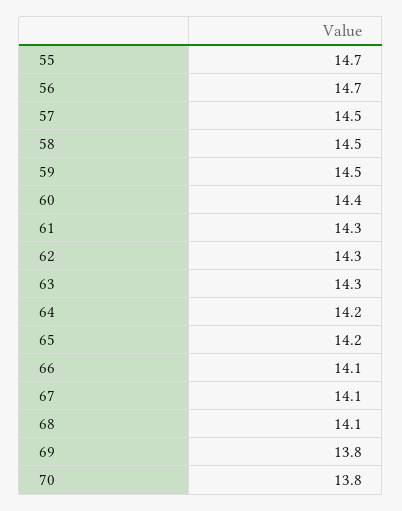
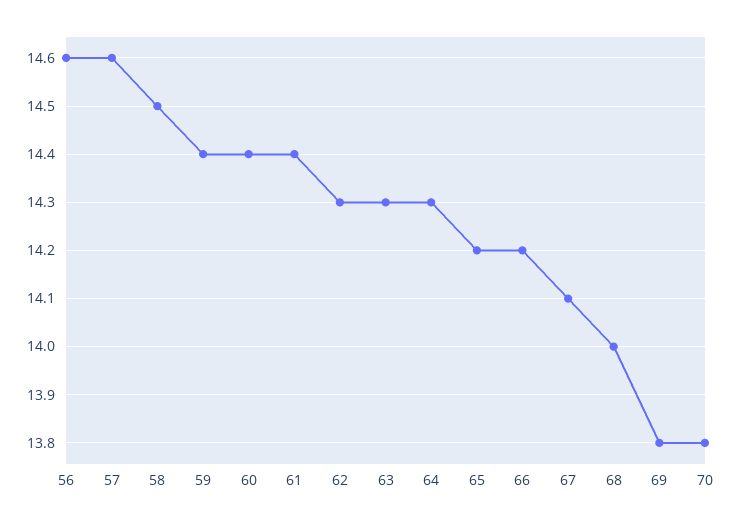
  {
-   "55": 14.7,
-   "56": 14.7,
+   "56": 14.6,
-   "57": 14.5,
+   "57": 14.6,
    "58": 14.5,
-   "59": 14.5,
+   "59": 14.4,
    "60": 14.4,
-   "61": 14.3,
+   "61": 14.4,
    "62": 14.3,
    "63": 14.3,
-   "64": 14.2,
+   "64": 14.3,
    "65": 14.2,
-   "66": 14.1,
+   "66": 14.2,
    "67": 14.1,
-   "68": 14.1,
+   "68": 14,
    "69": 13.8,
    "70": 13.8
  }

